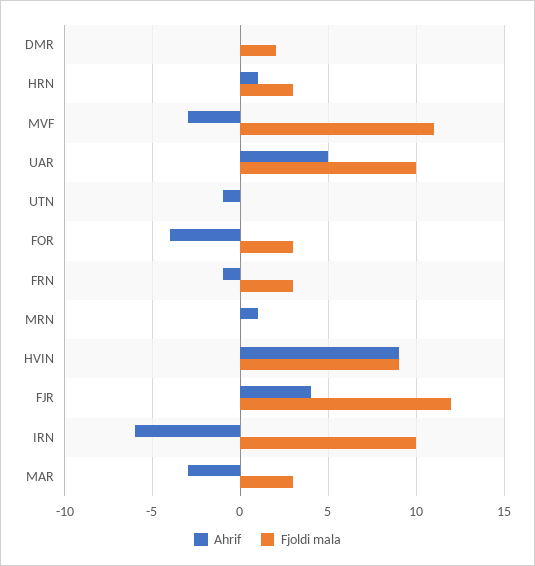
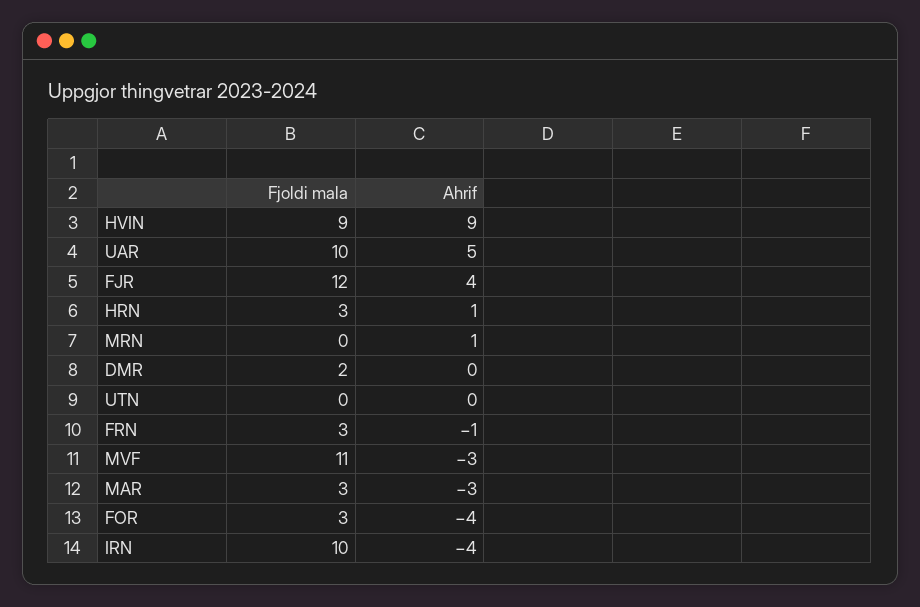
  {
    "Ahrif": {
      "DMR": 0,
      "HRN": 1,
      "MVF": -3,
      "UAR": 5,
-     "UTN": -1,
+     "UTN": 0,
      "FOR": -4,
      "FRN": -1,
      "MRN": 1,
      "HVIN": 9,
      "FJR": 4,
-     "IRN": -6,
+     "IRN": -4,
      "MAR": -3
    },
    "Fjoldi mala": {
      "DMR": 2,
      "HRN": 3,
      "MVF": 11,
      "UAR": 10,
      "UTN": 0,
      "FOR": 3,
      "FRN": 3,
      "MRN": 0,
      "HVIN": 9,
      "FJR": 12,
      "IRN": 10,
      "MAR": 3
    }
  }

